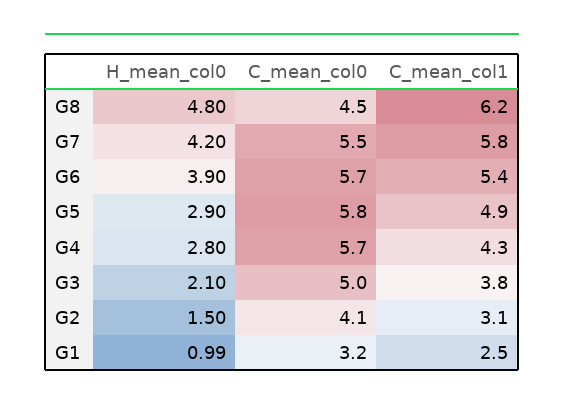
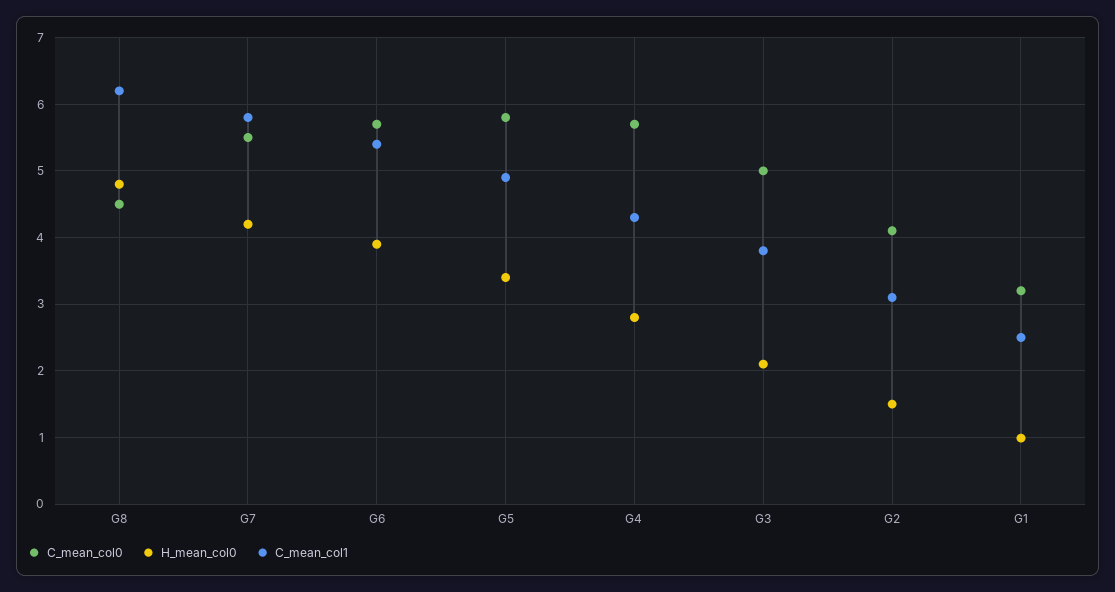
  {
    "H_mean_col0": {
      "G8": 4.8,
      "G7": 4.2,
      "G6": 3.9,
-     "G5": 2.9,
+     "G5": 3.4,
      "G4": 2.8,
      "G3": 2.1,
      "G2": 1.5,
      "G1": 0.99
    },
    "C_mean_col0": {
      "G8": 4.5,
      "G7": 5.5,
      "G6": 5.7,
      "G5": 5.8,
      "G4": 5.7,
      "G3": 5,
      "G2": 4.1,
      "G1": 3.2
    },
    "C_mean_col1": {
      "G8": 6.2,
      "G7": 5.8,
      "G6": 5.4,
      "G5": 4.9,
      "G4": 4.3,
      "G3": 3.8,
      "G2": 3.1,
      "G1": 2.5
    }
  }

